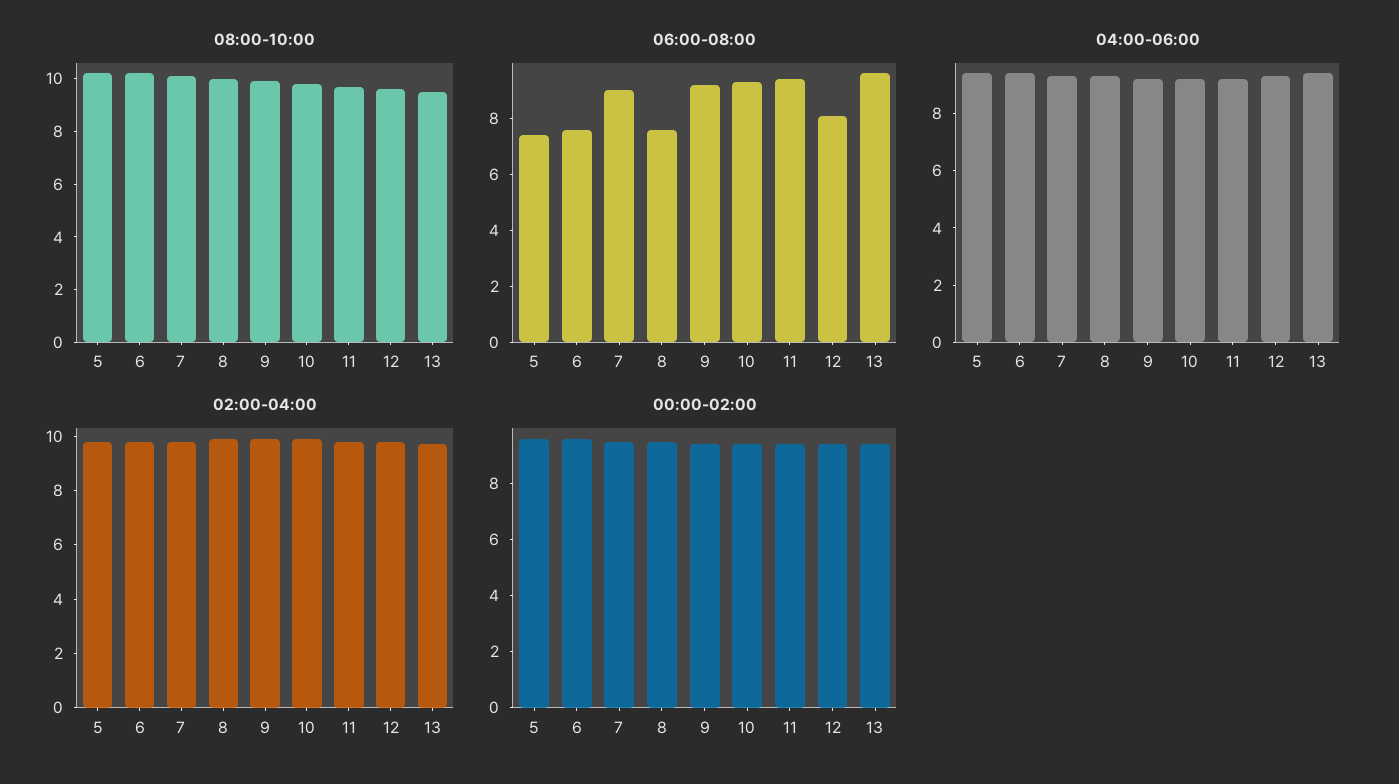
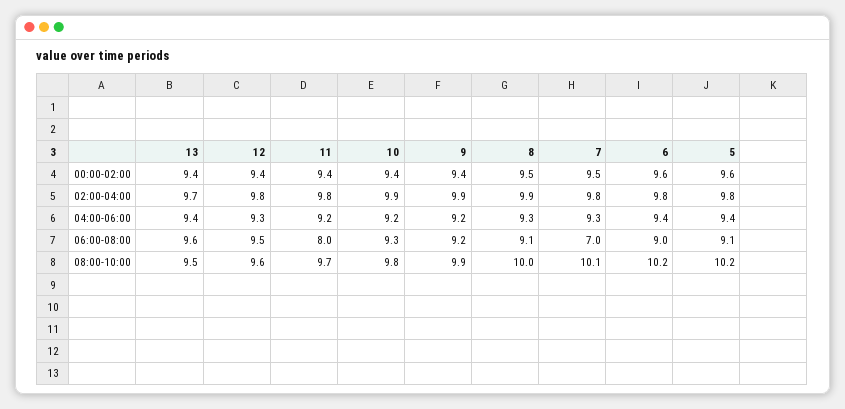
  {
    "08:00-10:00": {
      "5": 10.2,
      "6": 10.2,
      "7": 10.1,
      "8": 10,
      "9": 9.9,
      "10": 9.8,
      "11": 9.7,
      "12": 9.6,
      "13": 9.5
    },
    "06:00-08:00": {
-     "5": 7.5,
+     "5": 9.1,
-     "6": 7.5,
+     "6": 9,
-     "7": 9,
+     "7": 7,
-     "8": 7.5,
+     "8": 9.1,
      "9": 9.2,
      "10": 9.3,
-     "11": 9.5,
+     "11": 8,
-     "12": 8,
+     "12": 9.5,
      "13": 9.6
    },
    "04:00-06:00": {
      "5": 9.4,
      "6": 9.4,
      "7": 9.3,
      "8": 9.3,
      "9": 9.2,
      "10": 9.2,
      "11": 9.2,
      "12": 9.3,
      "13": 9.4
    },
    "02:00-04:00": {
      "5": 9.8,
      "6": 9.8,
      "7": 9.8,
      "8": 9.9,
      "9": 9.9,
      "10": 9.9,
      "11": 9.8,
      "12": 9.8,
      "13": 9.7
    },
    "00:00-02:00": {
      "5": 9.6,
      "6": 9.6,
      "7": 9.5,
      "8": 9.5,
      "9": 9.4,
      "10": 9.4,
      "11": 9.4,
      "12": 9.4,
      "13": 9.4
    }
  }

